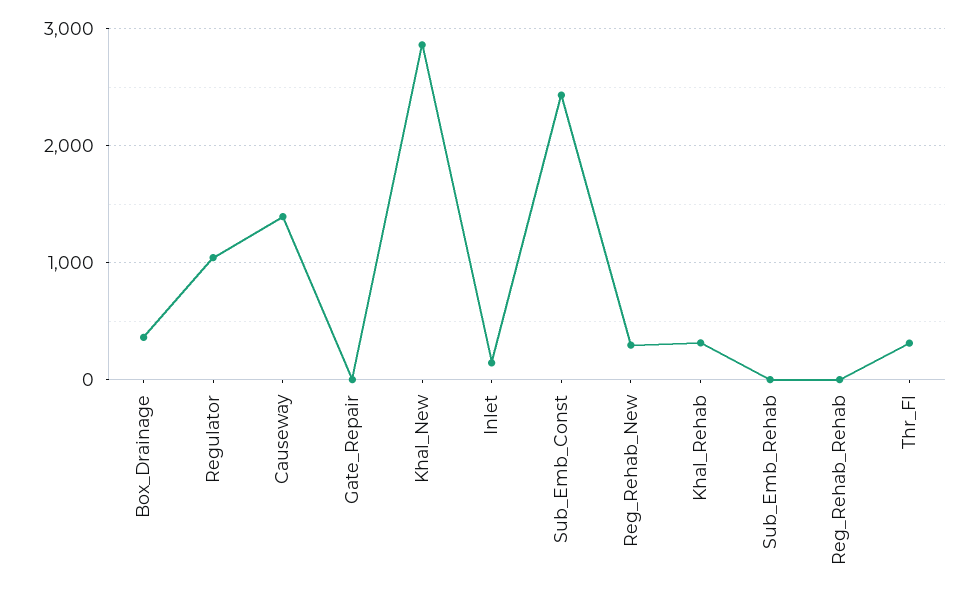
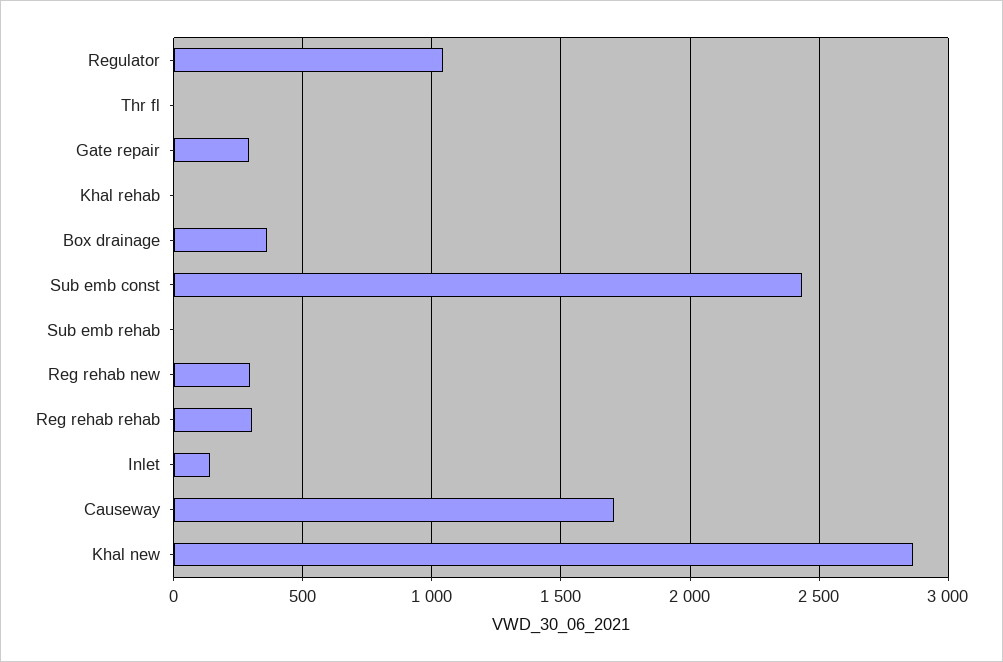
  {
    "Box_Drainage": 350,
    "Regulator": 1050,
-   "Causeway": 1400,
+   "Causeway": 1700,
-   "Gate_Repair": 0,
+   "Gate_Repair": 300,
    "Khal_New": 2850,
    "Inlet": 150,
    "Sub_Emb_Const": 2450,
    "Reg_Rehab_New": 300,
-   "Khal_Rehab": 300,
+   "Khal_Rehab": 0,
    "Sub_Emb_Rehab": 0,
-   "Reg_Rehab_Rehab": 0,
+   "Reg_Rehab_Rehab": 300,
-   "Thr_Fl": 300
+   "Thr_Fl": 0
  }

